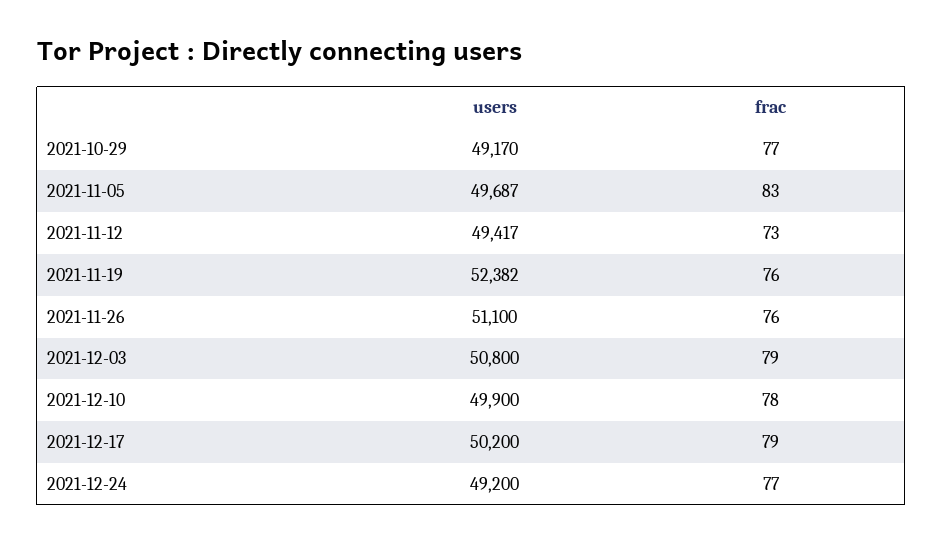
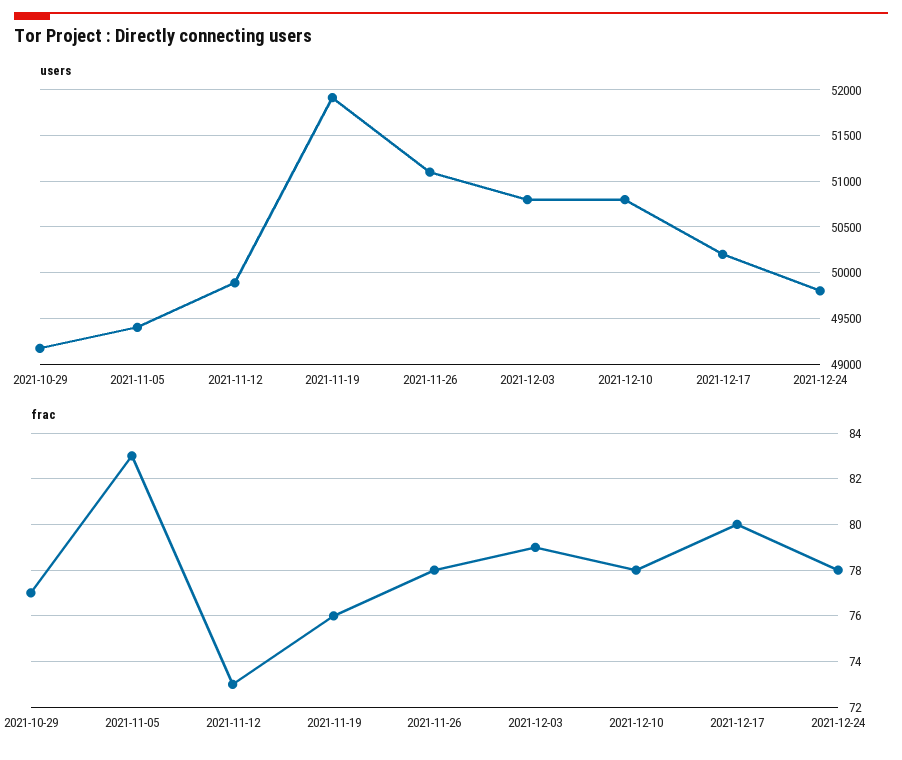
  {
    "users": {
      "2021-10-29": 49170,
-     "2021-11-05": 49687,
+     "2021-11-05": 49400,
-     "2021-11-12": 49417,
+     "2021-11-12": 49900,
-     "2021-11-19": 52382,
+     "2021-11-19": 51900,
      "2021-11-26": 51100,
      "2021-12-03": 50800,
-     "2021-12-10": 49900,
+     "2021-12-10": 50800,
      "2021-12-17": 50200,
-     "2021-12-24": 49200
+     "2021-12-24": 49800
    },
    "frac": {
      "2021-10-29": 77,
      "2021-11-05": 83,
      "2021-11-12": 73,
      "2021-11-19": 76,
-     "2021-11-26": 76,
+     "2021-11-26": 78,
      "2021-12-03": 79,
      "2021-12-10": 78,
-     "2021-12-17": 79,
+     "2021-12-17": 80,
-     "2021-12-24": 77
+     "2021-12-24": 78
    }
  }

